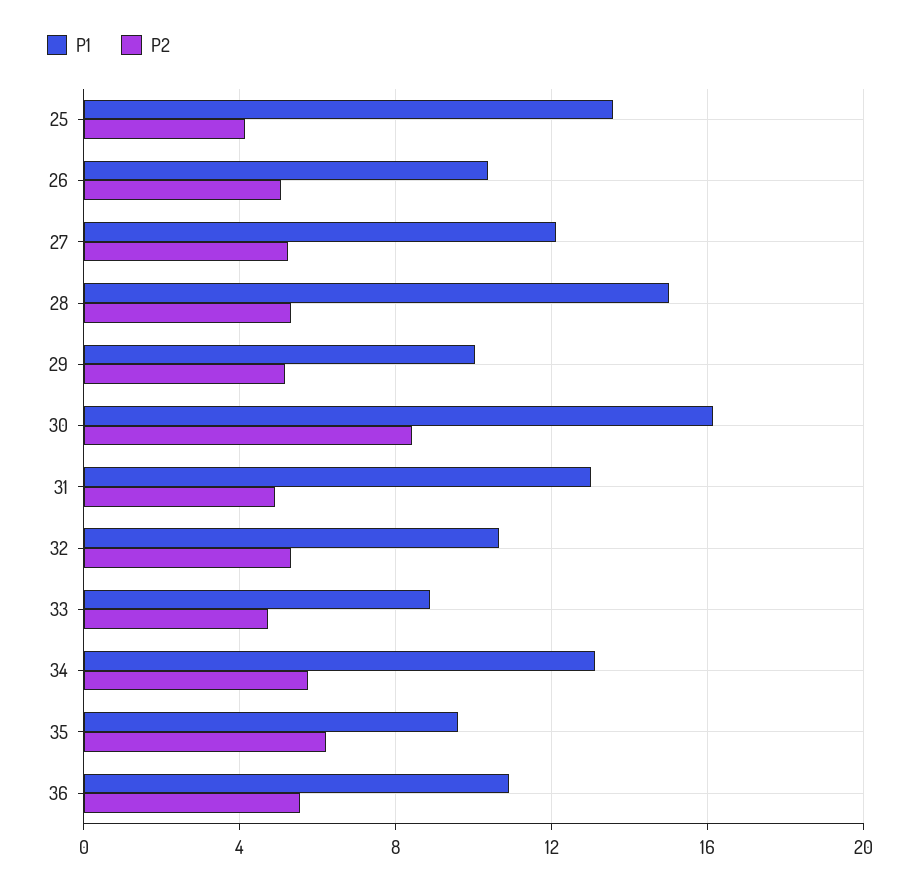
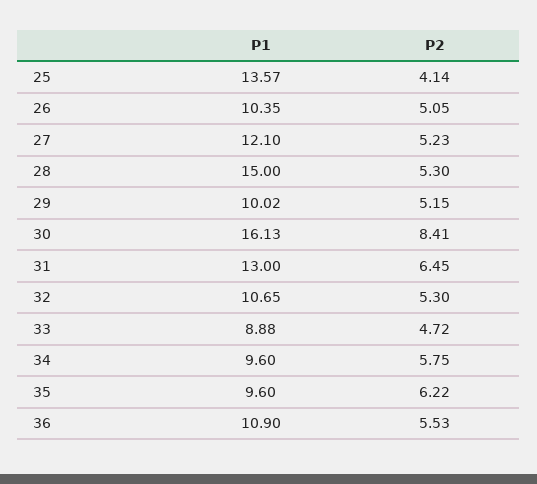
  {
    "P1": {
      "25": 13.57,
      "26": 10.35,
      "27": 12.1,
      "28": 15,
      "29": 10.02,
      "30": 16.13,
      "31": 13,
      "32": 10.65,
      "33": 8.88,
-     "34": 13,
+     "34": 9.6,
      "35": 9.6,
      "36": 10.9
    },
    "P2": {
      "25": 4.14,
      "26": 5.05,
      "27": 5.23,
      "28": 5.3,
      "29": 5.15,
      "30": 8.41,
-     "31": 5,
+     "31": 6.45,
      "32": 5.3,
      "33": 4.72,
      "34": 5.75,
      "35": 6.22,
      "36": 5.53
    }
  }

